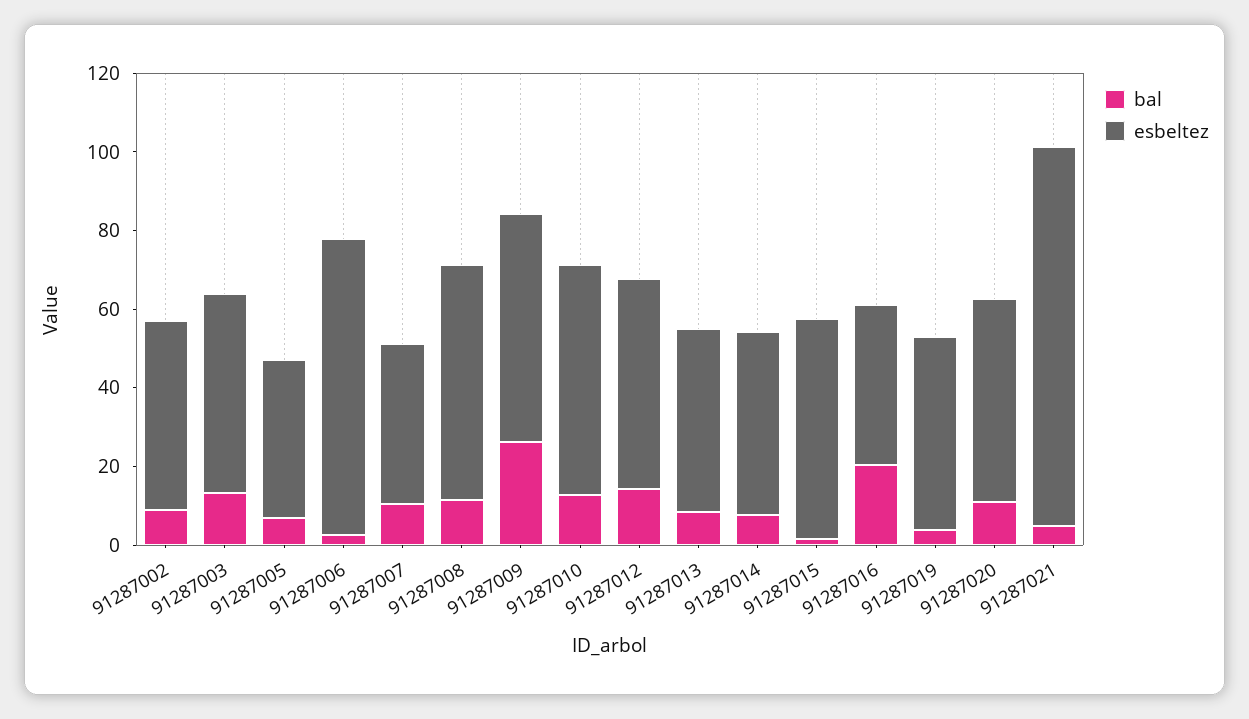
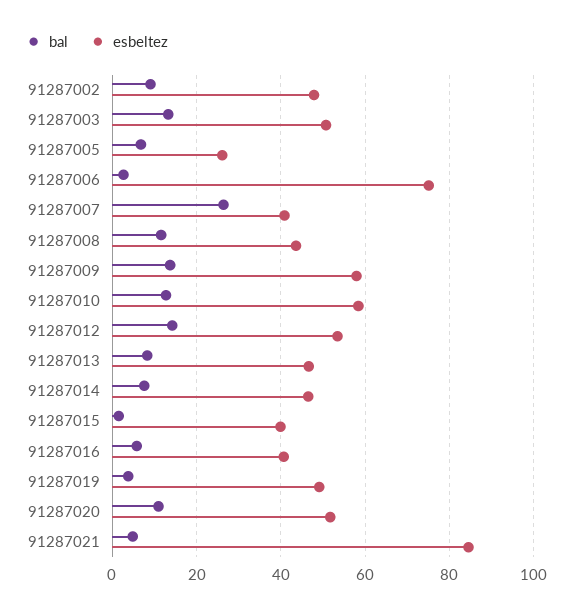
  {
    "bal": {
      "91287002": 10,
      "91287003": 14,
      "91287005": 6,
      "91287006": 2,
-     "91287007": 10,
+     "91287007": 26,
      "91287008": 12,
-     "91287009": 25,
+     "91287009": 14,
      "91287010": 12,
      "91287012": 14,
      "91287013": 8,
      "91287014": 8,
      "91287015": 2,
-     "91287016": 20,
+     "91287016": 6,
      "91287019": 4,
      "91287020": 10,
      "91287021": 4
    },
    "esbeltez": {
      "91287002": 48,
      "91287003": 50,
-     "91287005": 40,
+     "91287005": 26,
      "91287006": 76,
      "91287007": 40,
-     "91287008": 60,
+     "91287008": 44,
      "91287009": 58,
      "91287010": 58,
      "91287012": 54,
      "91287013": 46,
      "91287014": 46,
-     "91287015": 55,
+     "91287015": 40,
      "91287016": 40,
      "91287019": 50,
      "91287020": 52,
-     "91287021": 95
+     "91287021": 84
    }
  }

